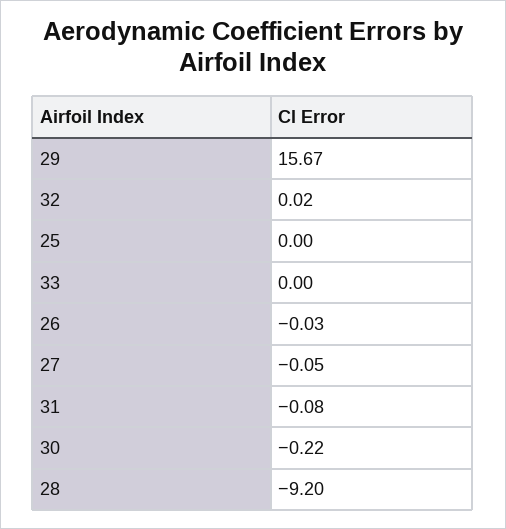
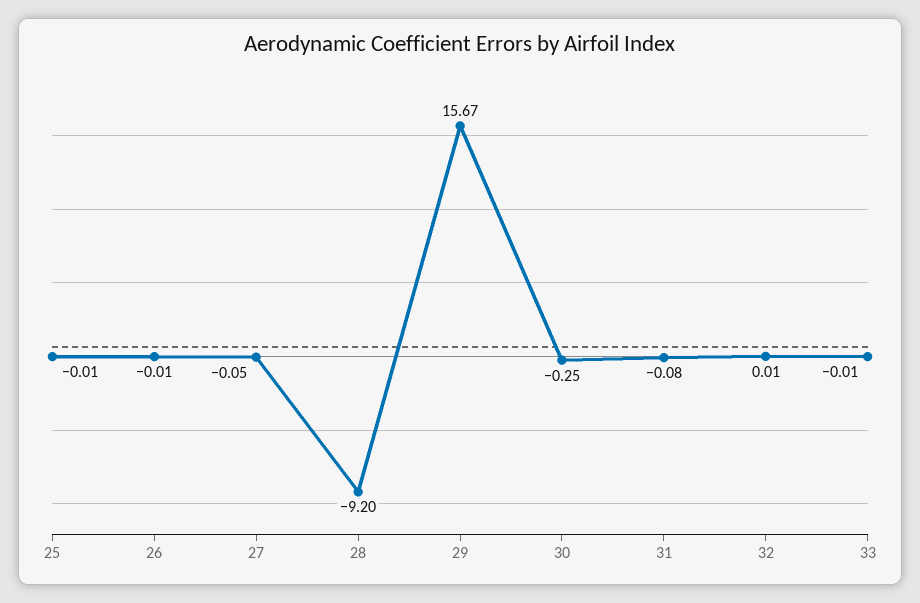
  {
    "29": 15.67,
-   "32": 0.02,
+   "32": 0.01,
-   "25": 0,
+   "25": -0.01,
-   "33": 0,
+   "33": -0.01,
-   "26": -0.03,
+   "26": -0.01,
    "27": -0.05,
    "31": -0.08,
-   "30": -0.22,
+   "30": -0.25,
    "28": -9.2
  }

